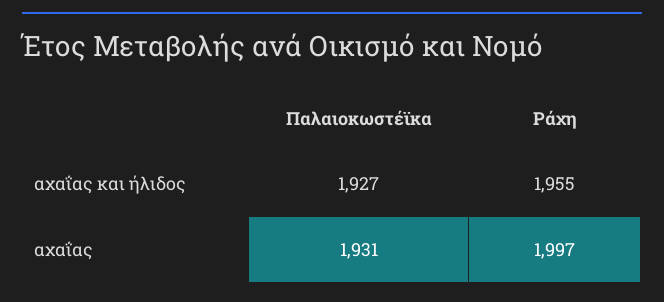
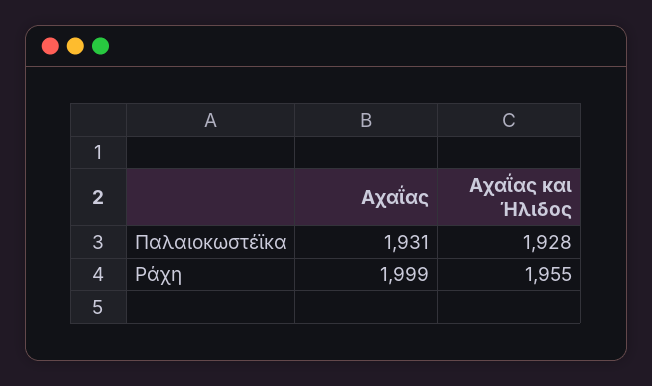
  {
    "Παλαιοκωστέϊκα": {
-     "αχαΐας και ήλιδος": 1927,
+     "αχαΐας και ήλιδος": 1928,
      "αχαΐας": 1931
    },
    "Ράχη": {
      "αχαΐας και ήλιδος": 1955,
-     "αχαΐας": 1997
+     "αχαΐας": 1999
    }
  }

